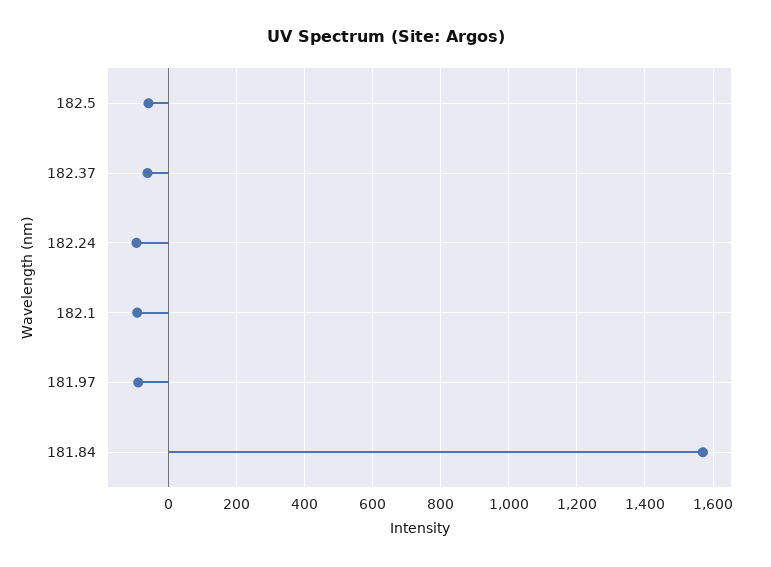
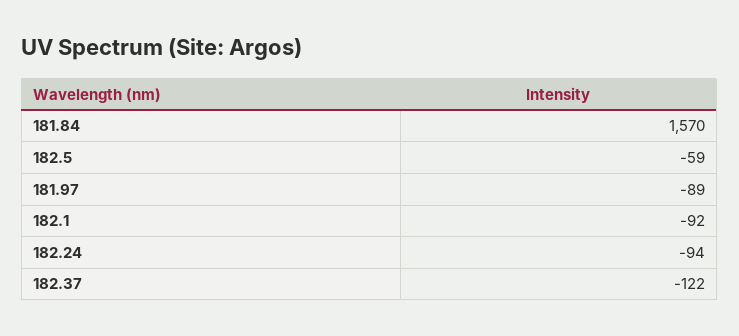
  {
    "182.5": -59,
-   "182.37": -60,
+   "182.37": -122,
    "182.24": -94,
    "182.1": -92,
    "181.97": -89,
    "181.84": 1570
  }

